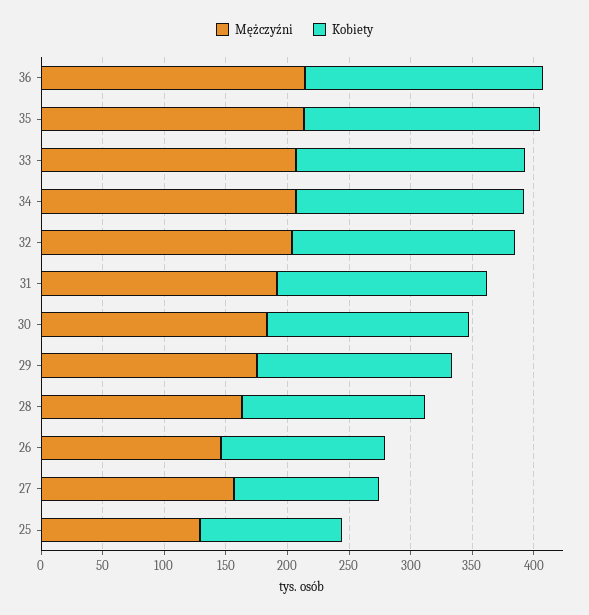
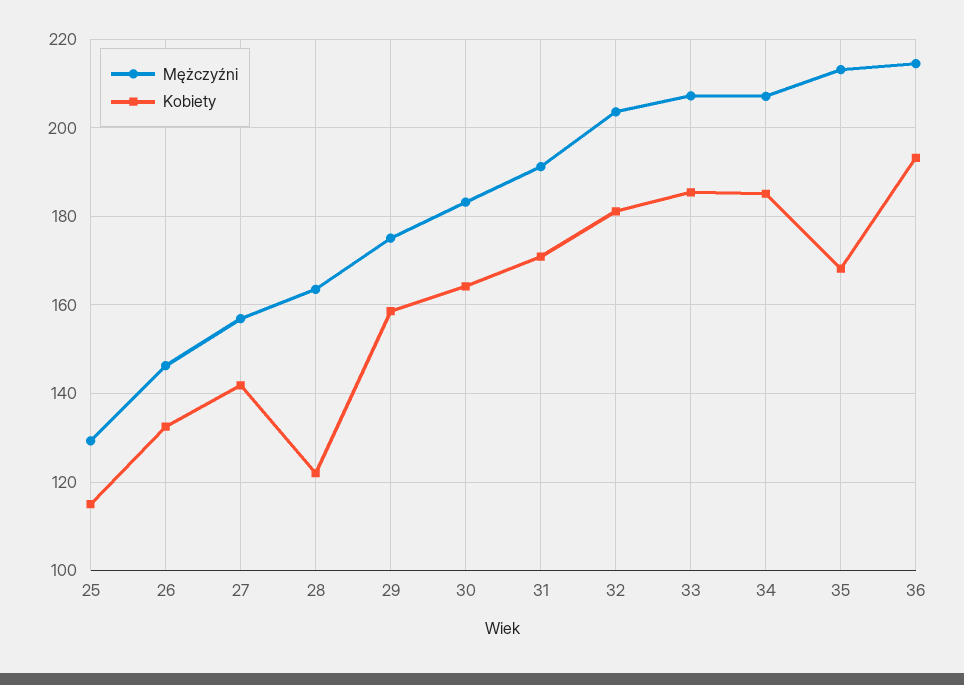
  {
    "Mężczyźni": {
      "36": 214,
      "35": 214,
      "33": 208,
      "34": 208,
      "32": 204,
      "31": 192,
      "30": 184,
      "29": 176,
      "28": 164,
      "26": 146,
      "27": 156,
      "25": 130
    },
    "Kobiety": {
      "36": 194,
-     "35": 190,
+     "35": 168,
      "33": 186,
      "34": 186,
      "32": 182,
      "31": 170,
      "30": 164,
      "29": 158,
-     "28": 150,
+     "28": 122,
      "26": 132,
-     "27": 120,
+     "27": 142,
      "25": 116
    }
  }

